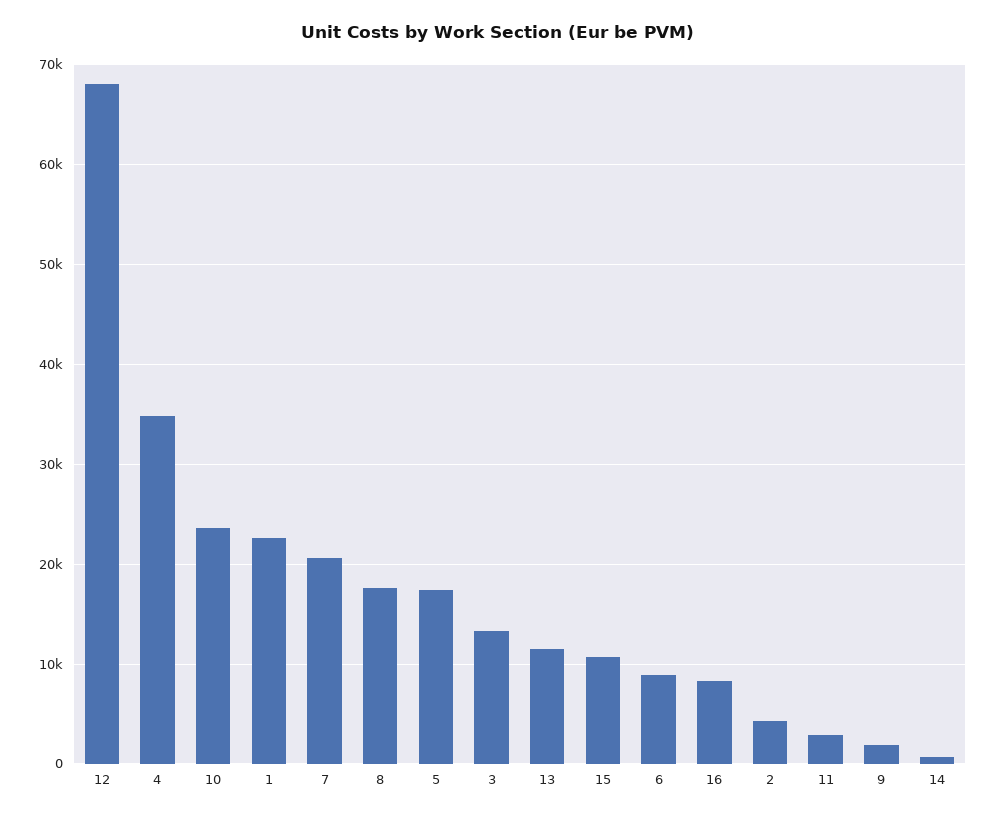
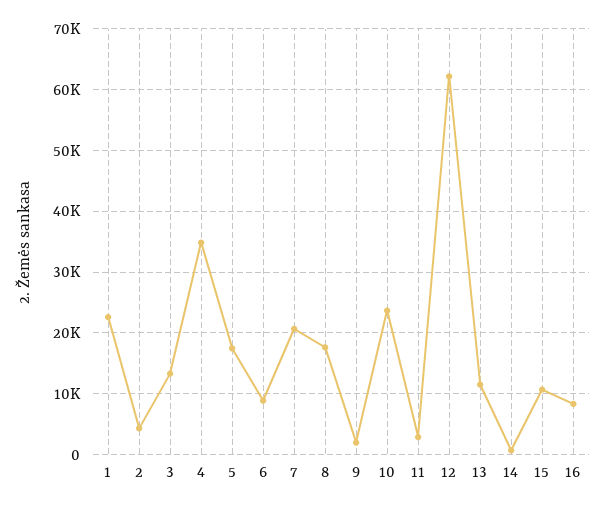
  {
-   "12": 68000,
+   "12": 62000,
    "4": 35000,
    "10": 24000,
    "1": 23000,
    "7": 21000,
    "8": 18000,
    "5": 17000,
    "3": 13000,
    "13": 11000,
    "15": 11000,
    "6": 9000,
    "16": 8000,
    "2": 4000,
    "11": 3000,
    "9": 2000,
    "14": 1000
  }

